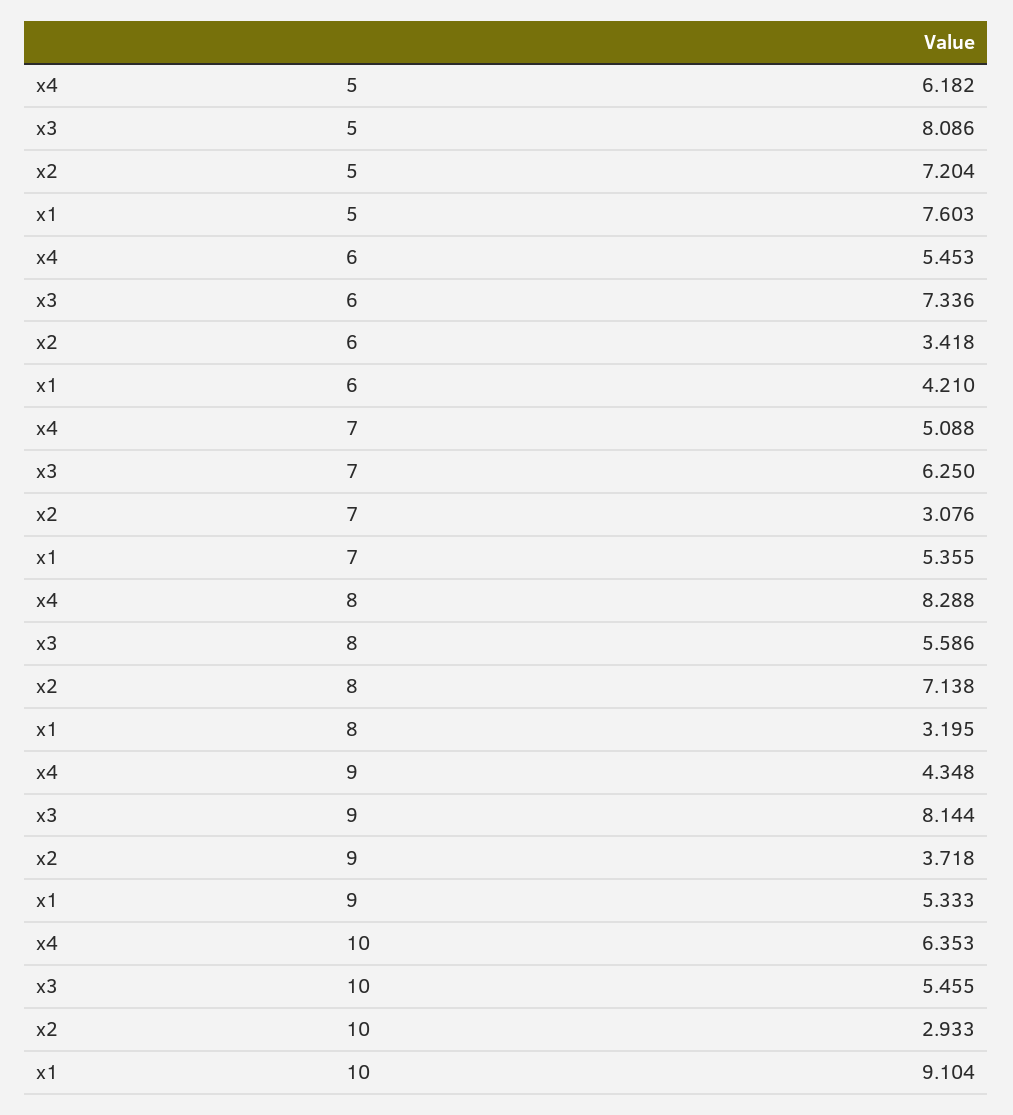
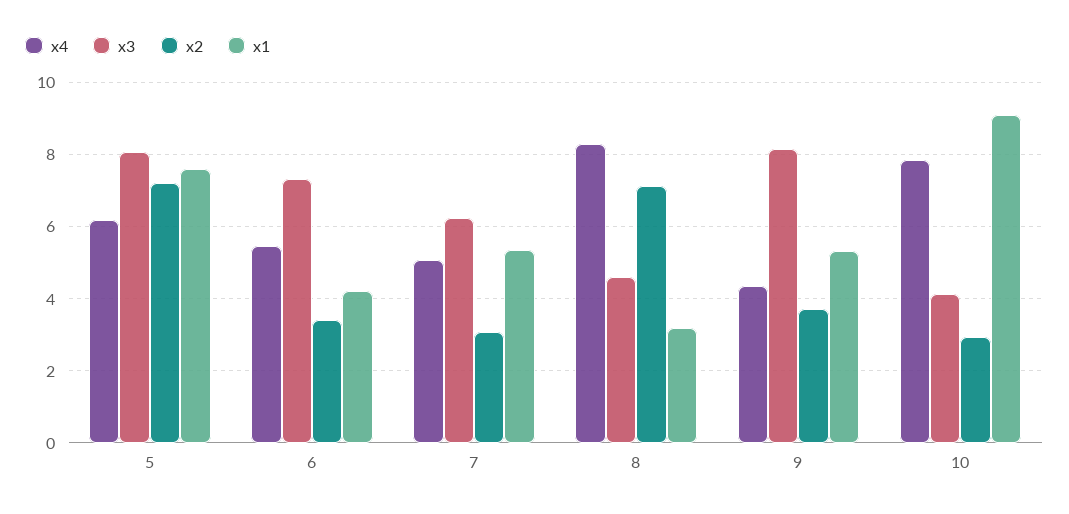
  {
    "x4": {
      "5": 6.182,
      "6": 5.453,
      "7": 5.088,
      "8": 8.288,
      "9": 4.348,
-     "10": 6.353
+     "10": 7.8
    },
    "x3": {
      "5": 8.086,
      "6": 7.336,
      "7": 6.25,
-     "8": 5.586,
+     "8": 4.6,
      "9": 8.144,
-     "10": 5.455
+     "10": 4.2
    },
    "x2": {
      "5": 7.204,
      "6": 3.418,
      "7": 3.076,
      "8": 7.138,
      "9": 3.718,
      "10": 2.933
    },
    "x1": {
      "5": 7.603,
      "6": 4.21,
      "7": 5.355,
      "8": 3.195,
      "9": 5.333,
      "10": 9.104
    }
  }

